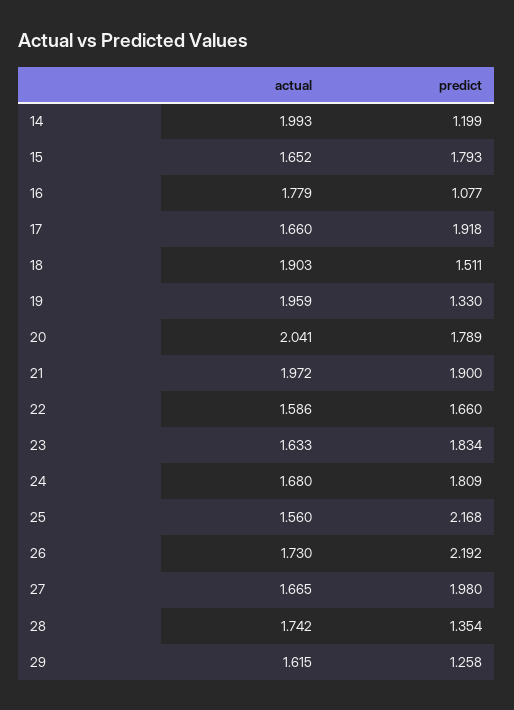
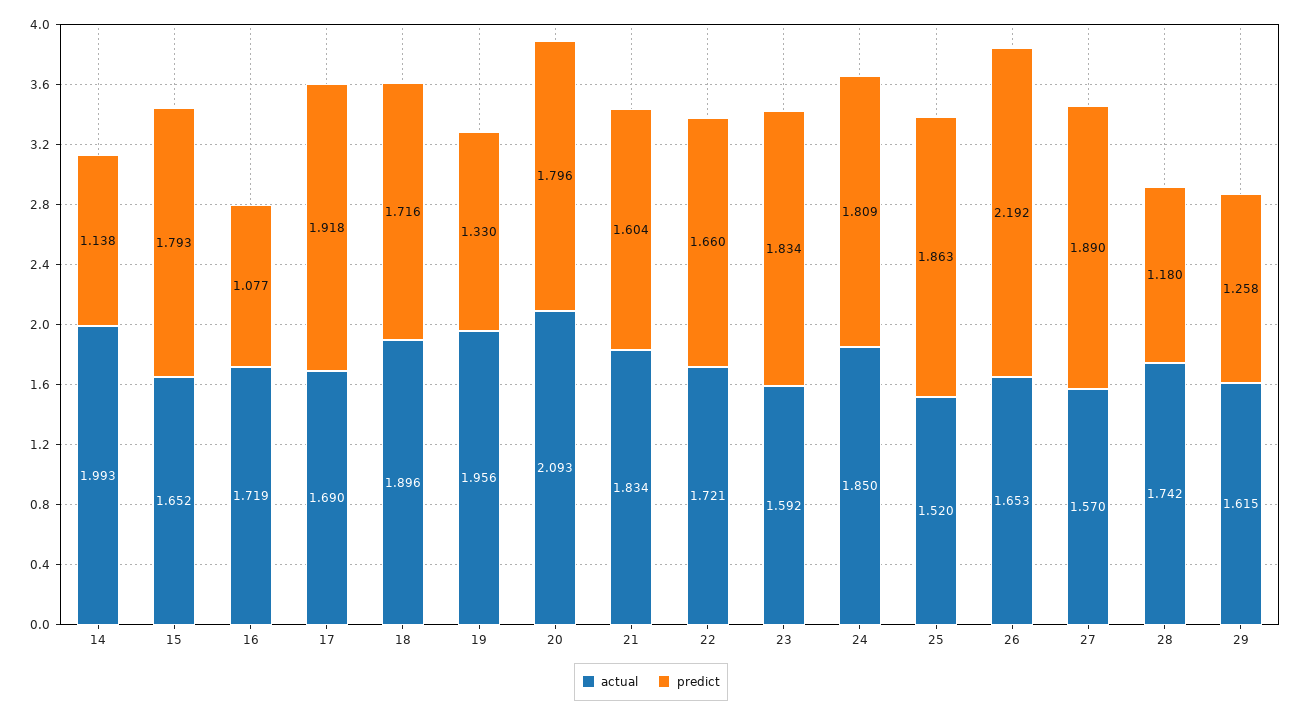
  {
    "actual": {
      "14": 1.993,
      "15": 1.652,
-     "16": 1.779,
+     "16": 1.719,
-     "17": 1.66,
+     "17": 1.69,
-     "18": 1.903,
+     "18": 1.896,
-     "19": 1.959,
+     "19": 1.956,
-     "20": 2.041,
+     "20": 2.093,
-     "21": 1.972,
+     "21": 1.834,
-     "22": 1.586,
+     "22": 1.721,
-     "23": 1.633,
+     "23": 1.592,
-     "24": 1.68,
+     "24": 1.85,
-     "25": 1.56,
+     "25": 1.52,
-     "26": 1.73,
+     "26": 1.653,
-     "27": 1.665,
+     "27": 1.57,
      "28": 1.742,
      "29": 1.615
    },
    "predict": {
-     "14": 1.199,
+     "14": 1.138,
      "15": 1.793,
      "16": 1.077,
      "17": 1.918,
-     "18": 1.511,
+     "18": 1.716,
      "19": 1.33,
-     "20": 1.789,
+     "20": 1.796,
-     "21": 1.9,
+     "21": 1.604,
      "22": 1.66,
      "23": 1.834,
      "24": 1.809,
-     "25": 2.168,
+     "25": 1.863,
      "26": 2.192,
-     "27": 1.98,
+     "27": 1.89,
-     "28": 1.354,
+     "28": 1.18,
      "29": 1.258
    }
  }

